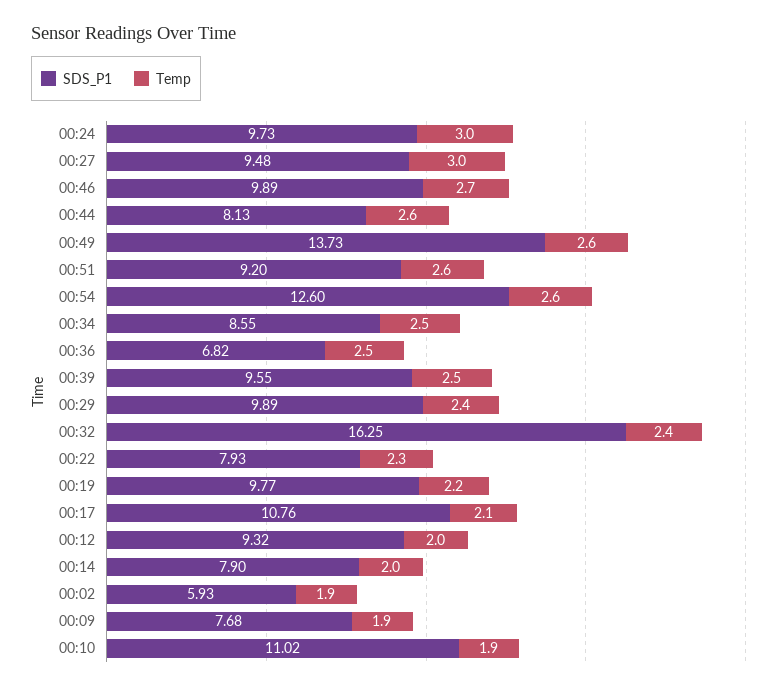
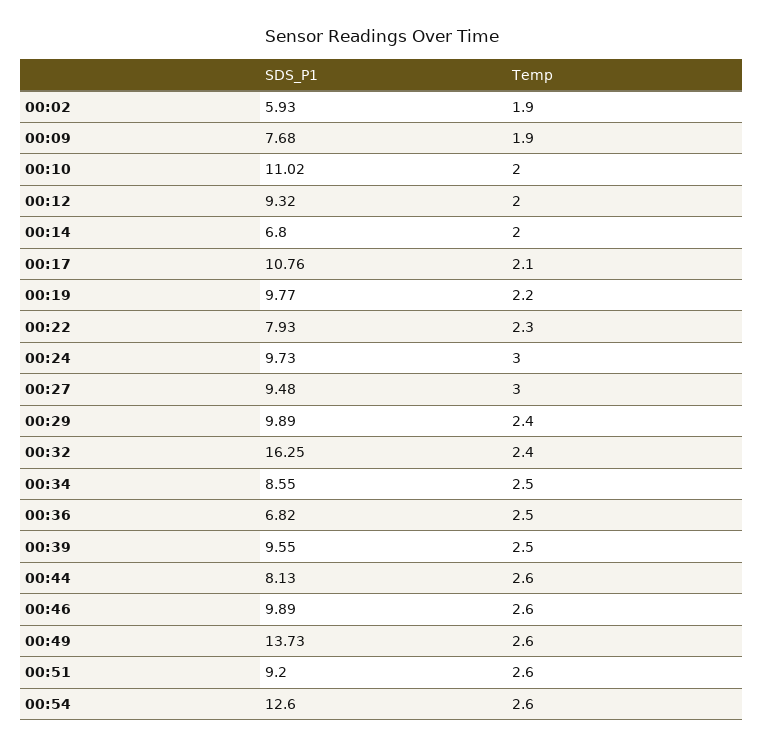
  {
    "SDS_P1": {
      "00:24": 9.73,
      "00:27": 9.48,
      "00:46": 9.89,
      "00:44": 8.13,
      "00:49": 13.73,
      "00:51": 9.2,
      "00:54": 12.6,
      "00:34": 8.55,
      "00:36": 6.82,
      "00:39": 9.55,
      "00:29": 9.89,
      "00:32": 16.25,
      "00:22": 7.93,
      "00:19": 9.77,
      "00:17": 10.76,
      "00:12": 9.32,
-     "00:14": 7.9,
+     "00:14": 6.8,
      "00:02": 5.93,
      "00:09": 7.68,
      "00:10": 11.02
    },
    "Temp": {
      "00:24": 3,
      "00:27": 3,
-     "00:46": 2.7,
+     "00:46": 2.6,
      "00:44": 2.6,
      "00:49": 2.6,
      "00:51": 2.6,
      "00:54": 2.6,
      "00:34": 2.5,
      "00:36": 2.5,
      "00:39": 2.5,
      "00:29": 2.4,
      "00:32": 2.4,
      "00:22": 2.3,
      "00:19": 2.2,
      "00:17": 2.1,
      "00:12": 2,
      "00:14": 2,
      "00:02": 1.9,
      "00:09": 1.9,
-     "00:10": 1.9
+     "00:10": 2
    }
  }

